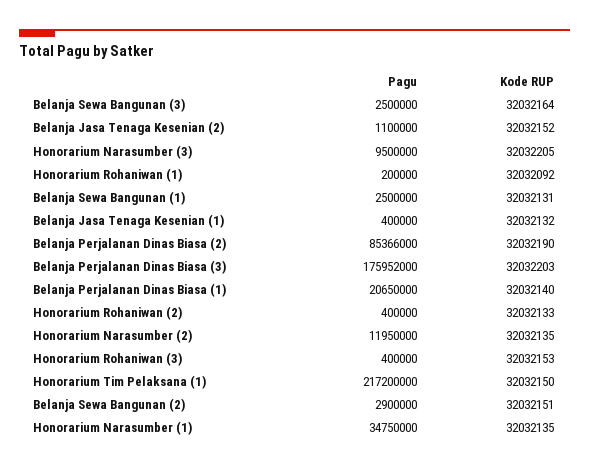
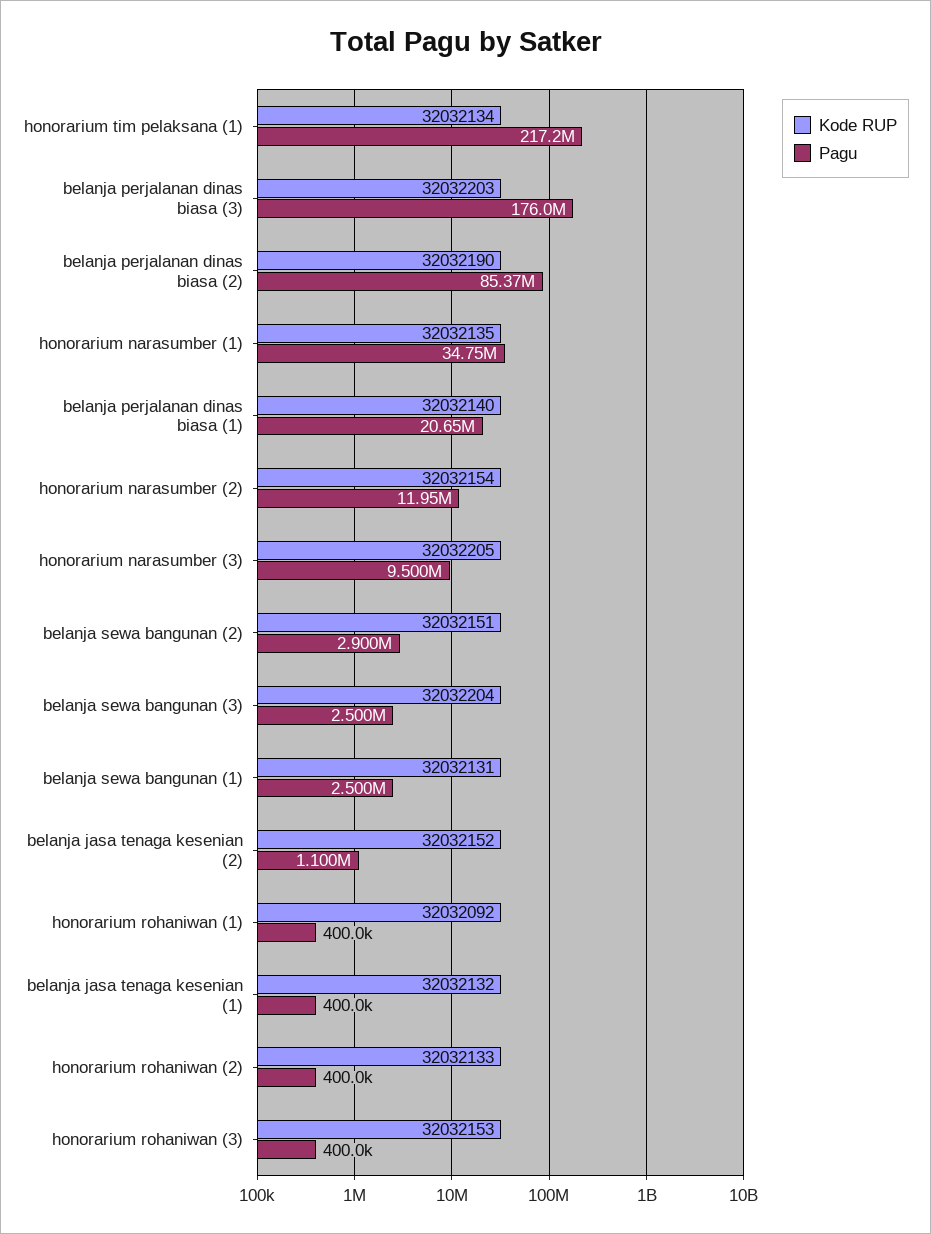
  {
    "Pagu": {
      "Belanja Sewa Bangunan (3)": 2500000,
      "Belanja Jasa Tenaga Kesenian (2)": 1100000,
      "Honorarium Narasumber (3)": 9500000,
-     "Honorarium Rohaniwan (1)": 200000,
+     "Honorarium Rohaniwan (1)": 400000,
      "Belanja Sewa Bangunan (1)": 2500000,
      "Belanja Jasa Tenaga Kesenian (1)": 400000,
      "Belanja Perjalanan Dinas Biasa (2)": 85366000,
      "Belanja Perjalanan Dinas Biasa (3)": 175952000,
      "Belanja Perjalanan Dinas Biasa (1)": 20650000,
      "Honorarium Rohaniwan (2)": 400000,
      "Honorarium Narasumber (2)": 11950000,
      "Honorarium Rohaniwan (3)": 400000,
      "Honorarium Tim Pelaksana (1)": 217200000,
      "Belanja Sewa Bangunan (2)": 2900000,
      "Honorarium Narasumber (1)": 34750000
    },
    "Kode RUP": {
-     "Belanja Sewa Bangunan (3)": 32032164,
+     "Belanja Sewa Bangunan (3)": 32032204,
      "Belanja Jasa Tenaga Kesenian (2)": 32032152,
      "Honorarium Narasumber (3)": 32032205,
      "Honorarium Rohaniwan (1)": 32032092,
      "Belanja Sewa Bangunan (1)": 32032131,
      "Belanja Jasa Tenaga Kesenian (1)": 32032132,
      "Belanja Perjalanan Dinas Biasa (2)": 32032190,
      "Belanja Perjalanan Dinas Biasa (3)": 32032203,
      "Belanja Perjalanan Dinas Biasa (1)": 32032140,
      "Honorarium Rohaniwan (2)": 32032133,
-     "Honorarium Narasumber (2)": 32032135,
+     "Honorarium Narasumber (2)": 32032154,
      "Honorarium Rohaniwan (3)": 32032153,
-     "Honorarium Tim Pelaksana (1)": 32032150,
+     "Honorarium Tim Pelaksana (1)": 32032134,
      "Belanja Sewa Bangunan (2)": 32032151,
      "Honorarium Narasumber (1)": 32032135
    }
  }

